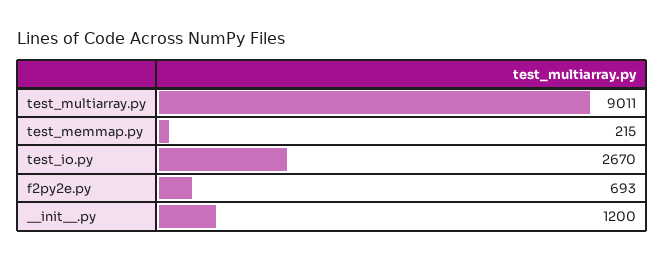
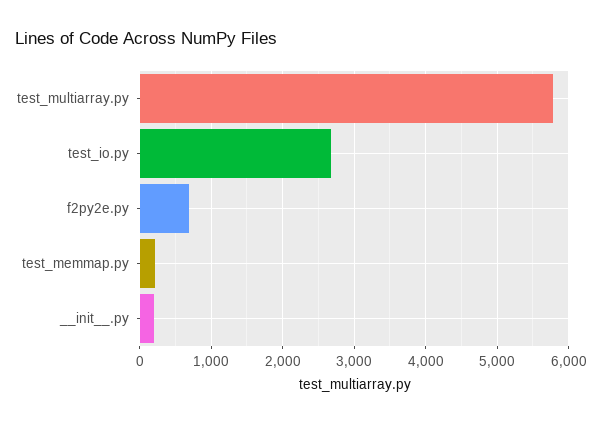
  {
-   "test_multiarray.py": 9011,
+   "test_multiarray.py": 5800,
    "test_memmap.py": 215,
    "test_io.py": 2670,
    "f2py2e.py": 693,
-   "__init__.py": 1200
+   "__init__.py": 200
  }

